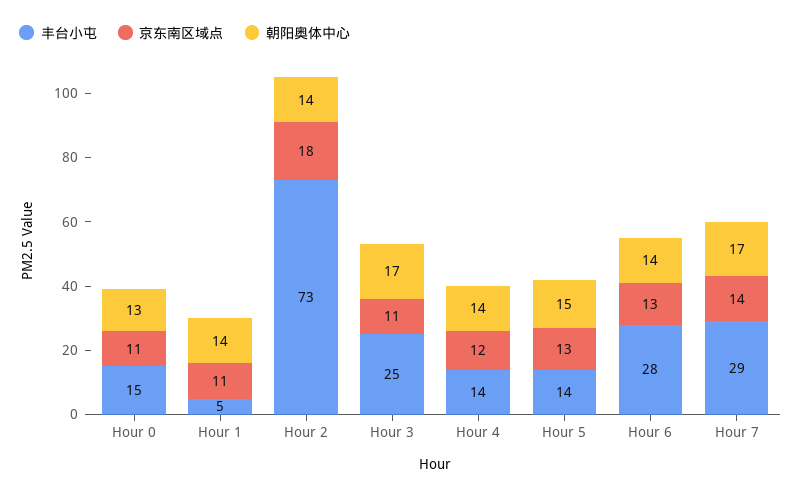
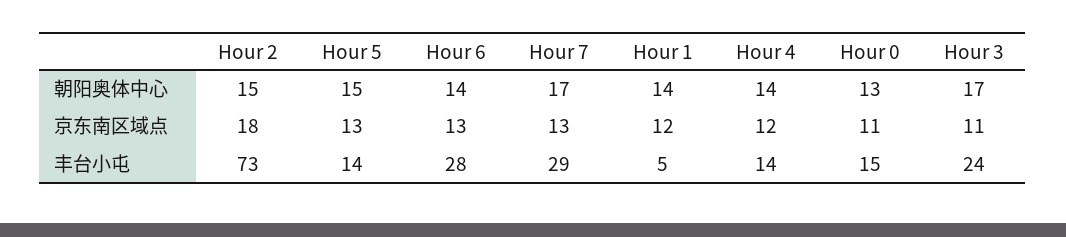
  {
    "丰台小屯": {
      "Hour 0": 15,
      "Hour 1": 5,
      "Hour 2": 73,
-     "Hour 3": 25,
+     "Hour 3": 24,
      "Hour 4": 14,
      "Hour 5": 14,
      "Hour 6": 28,
      "Hour 7": 29
    },
    "京东南区域点": {
      "Hour 0": 11,
-     "Hour 1": 11,
+     "Hour 1": 12,
      "Hour 2": 18,
      "Hour 3": 11,
      "Hour 4": 12,
      "Hour 5": 13,
      "Hour 6": 13,
-     "Hour 7": 14
+     "Hour 7": 13
    },
    "朝阳奥体中心": {
      "Hour 0": 13,
      "Hour 1": 14,
-     "Hour 2": 14,
+     "Hour 2": 15,
      "Hour 3": 17,
      "Hour 4": 14,
      "Hour 5": 15,
      "Hour 6": 14,
      "Hour 7": 17
    }
  }

